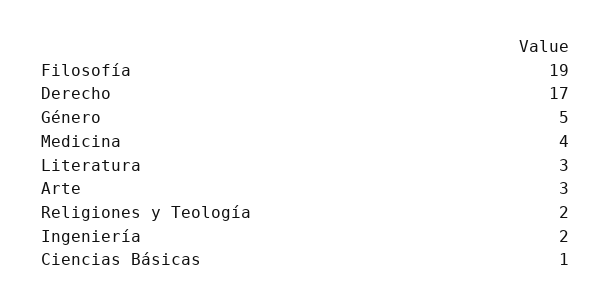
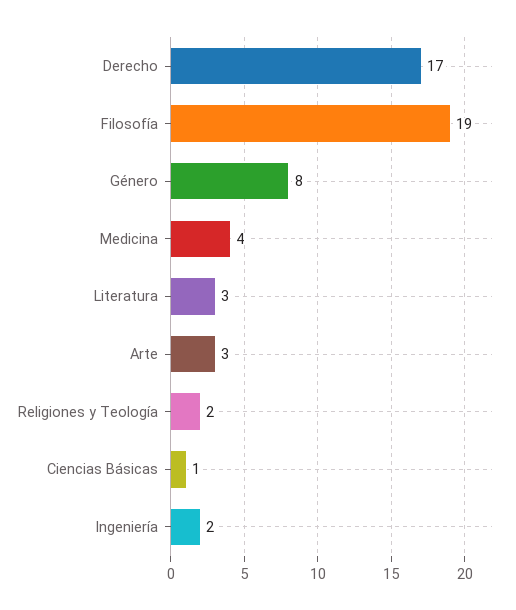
  {
    "Filosofía": 19,
    "Derecho": 17,
-   "Género": 5,
+   "Género": 8,
    "Medicina": 4,
    "Literatura": 3,
    "Arte": 3,
    "Religiones y Teología": 2,
    "Ingeniería": 2,
    "Ciencias Básicas": 1
  }

